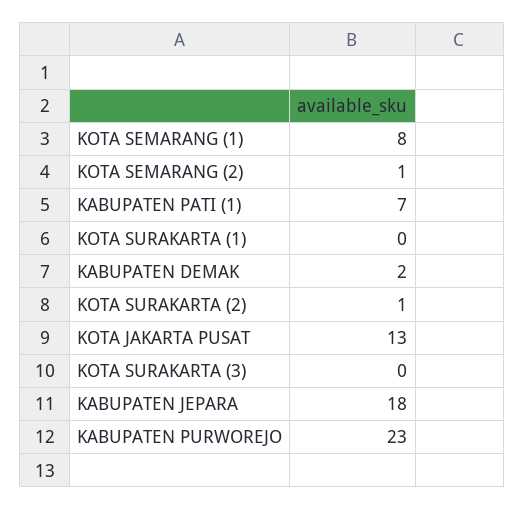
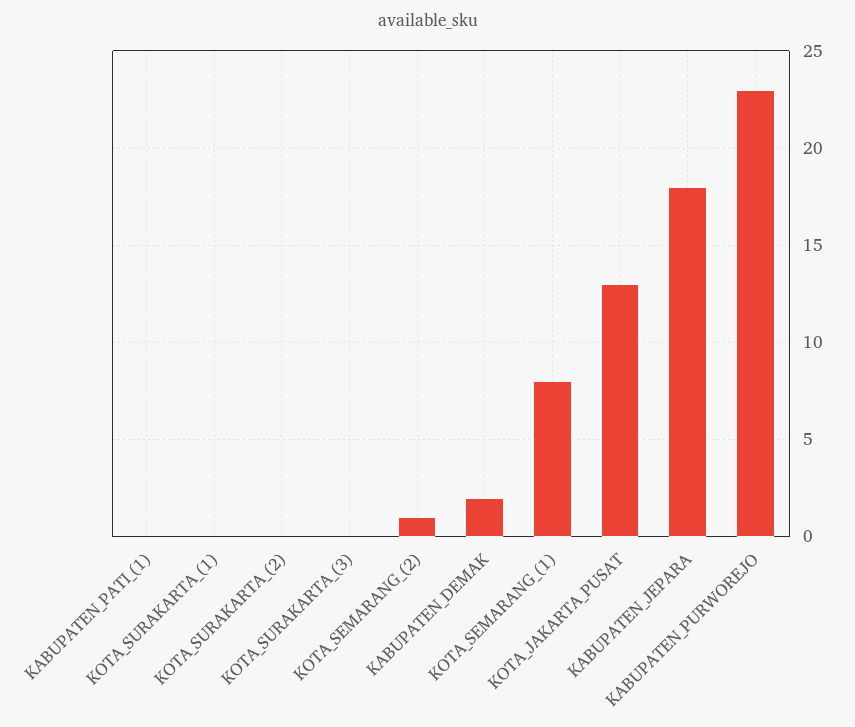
  {
    "KOTA SEMARANG (1)": 8,
    "KOTA SEMARANG (2)": 1,
-   "KABUPATEN PATI (1)": 7,
+   "KABUPATEN PATI (1)": 0,
    "KOTA SURAKARTA (1)": 0,
    "KABUPATEN DEMAK": 2,
-   "KOTA SURAKARTA (2)": 1,
+   "KOTA SURAKARTA (2)": 0,
    "KOTA JAKARTA PUSAT": 13,
    "KOTA SURAKARTA (3)": 0,
    "KABUPATEN JEPARA": 18,
    "KABUPATEN PURWOREJO": 23
  }

